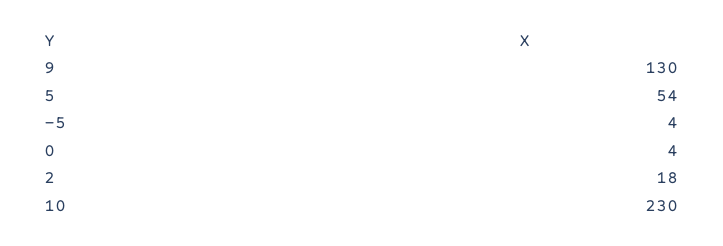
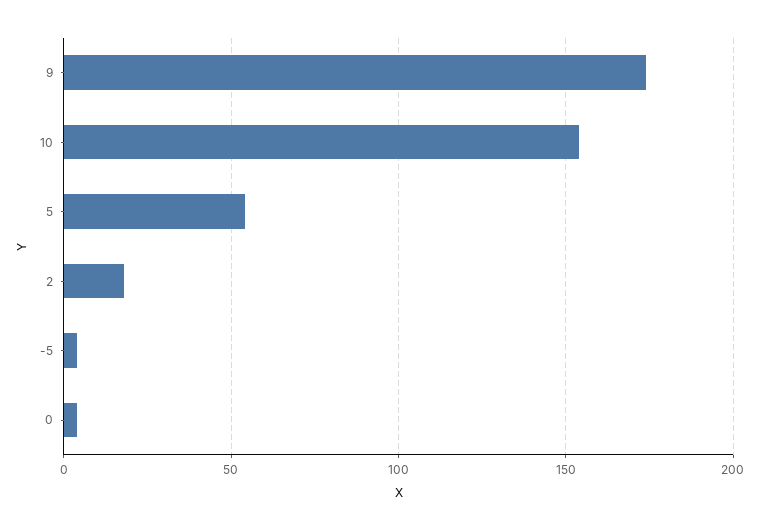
  {
-   "9": 130,
+   "9": 175,
    "5": 54,
    "-5": 4,
    "0": 4,
    "2": 18,
-   "10": 230
+   "10": 155
  }

